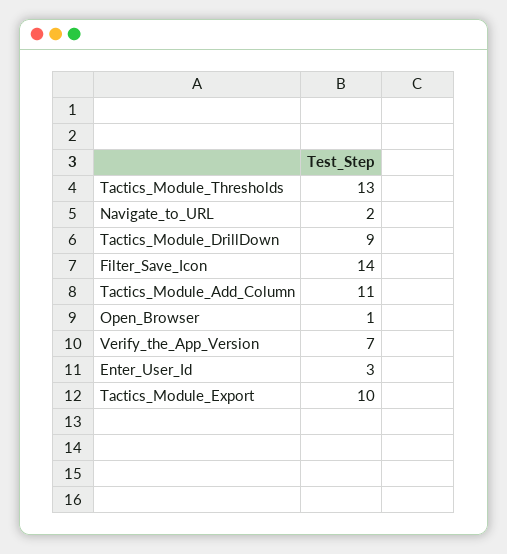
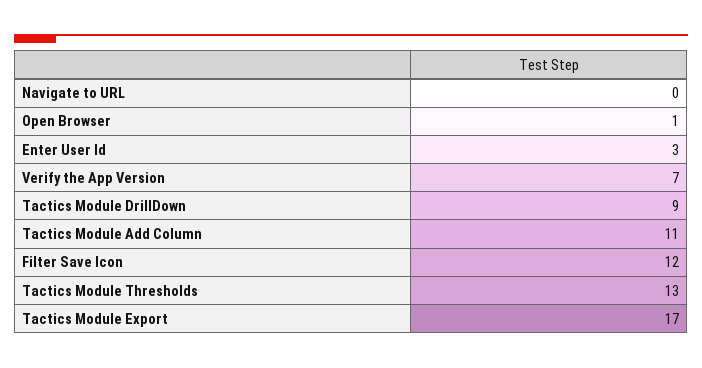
  {
    "Tactics_Module_Thresholds": 13,
-   "Navigate_to_URL": 2,
+   "Navigate_to_URL": 0,
    "Tactics_Module_DrillDown": 9,
-   "Filter_Save_Icon": 14,
+   "Filter_Save_Icon": 12,
    "Tactics_Module_Add_Column": 11,
    "Open_Browser": 1,
    "Verify_the_App_Version": 7,
    "Enter_User_Id": 3,
-   "Tactics_Module_Export": 10
+   "Tactics_Module_Export": 17
  }

